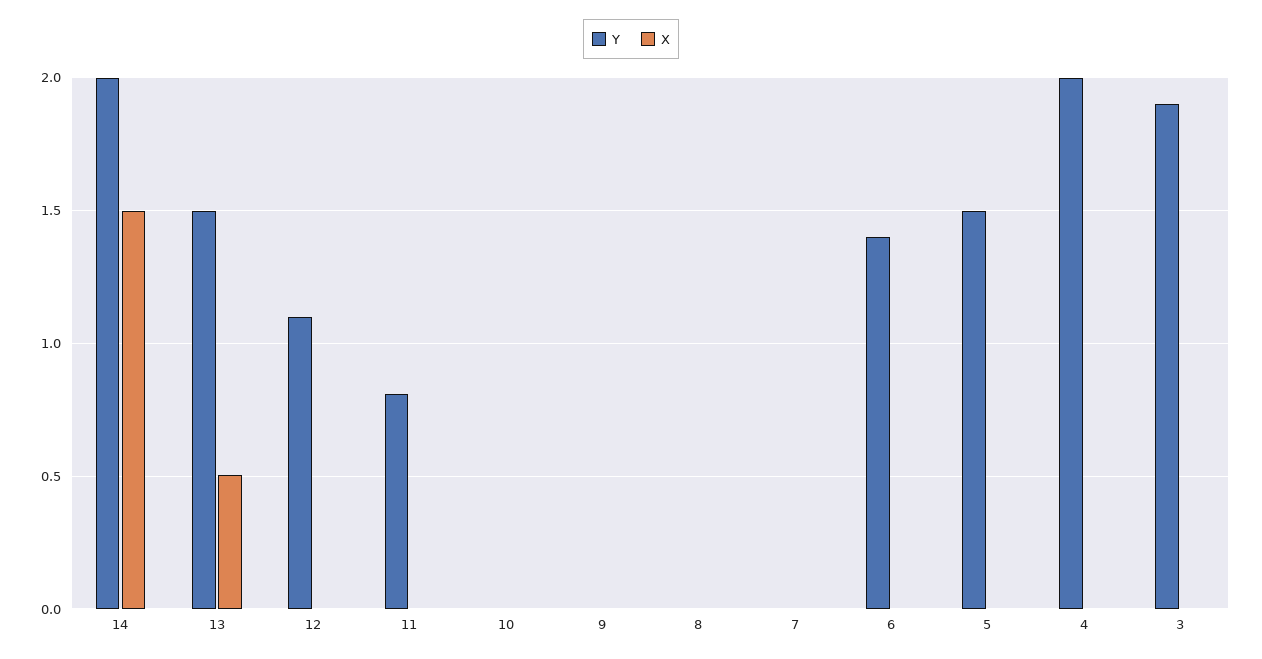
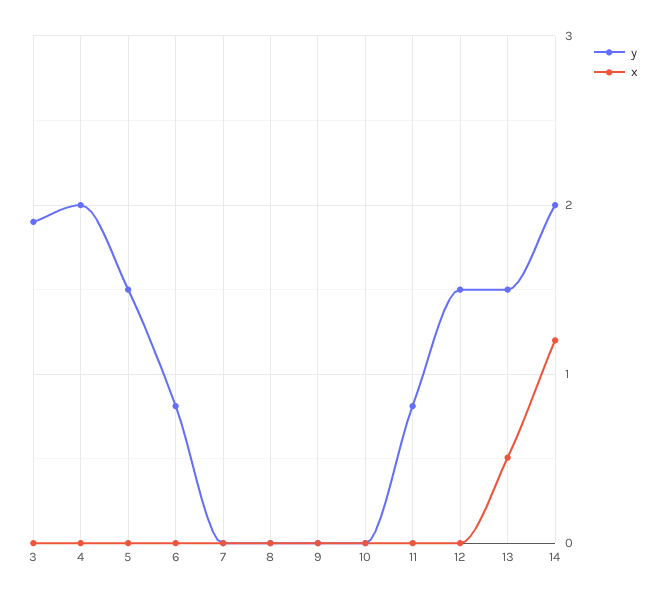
  {
    "Y": {
      "14": 2,
      "13": 1.5,
-     "12": 1.1,
+     "12": 1.5,
      "11": 0.8,
      "10": 0,
      "9": 0,
      "8": 0,
      "7": 0,
-     "6": 1.4,
+     "6": 0.8,
      "5": 1.5,
      "4": 2,
      "3": 1.9
    },
    "X": {
-     "14": 1.5,
+     "14": 1.2,
      "13": 0.5,
      "12": 0,
      "11": 0,
      "10": 0,
      "9": 0,
      "8": 0,
      "7": 0,
      "6": 0,
      "5": 0,
      "4": 0,
      "3": 0
    }
  }

